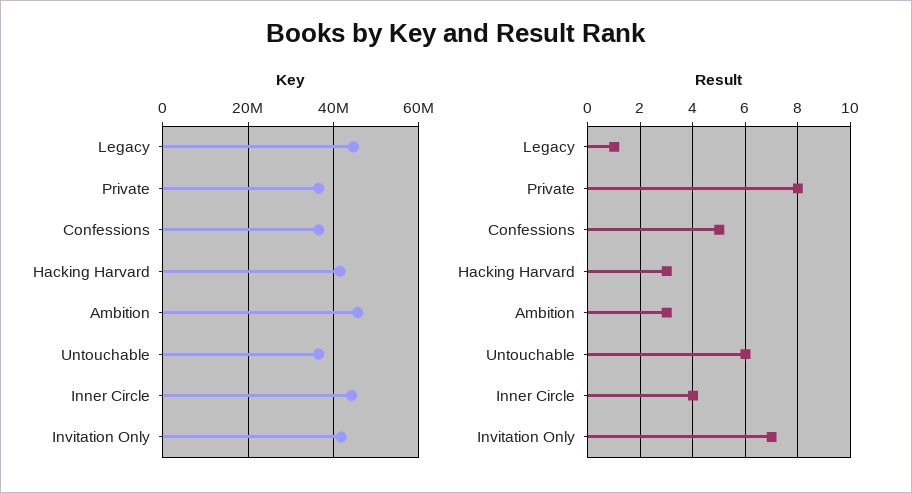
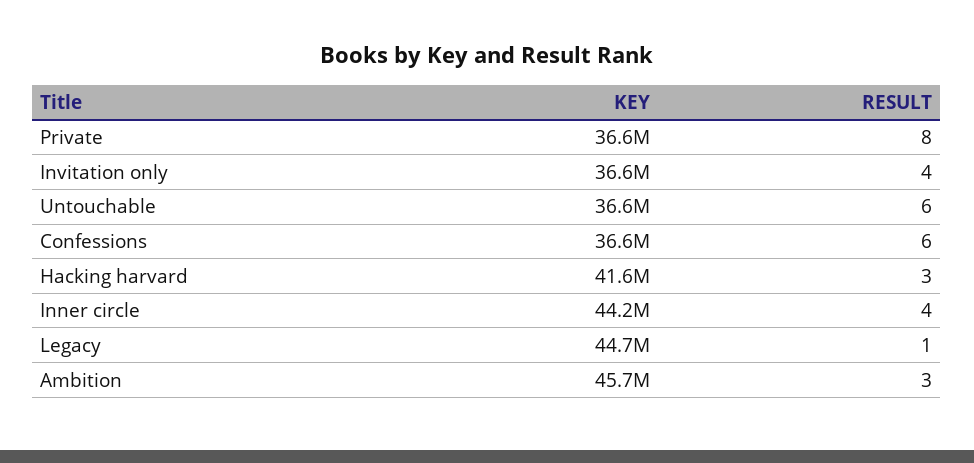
  {
    "Key": {
      "Legacy": 44700000,
      "Private": 36600000,
      "Confessions": 36600000,
      "Hacking Harvard": 41600000,
      "Ambition": 45700000,
      "Untouchable": 36600000,
      "Inner Circle": 44200000,
-     "Invitation Only": 42000000
+     "Invitation Only": 36600000
    },
    "Result": {
      "Legacy": 1,
      "Private": 8,
-     "Confessions": 5,
+     "Confessions": 6,
      "Hacking Harvard": 3,
      "Ambition": 3,
      "Untouchable": 6,
      "Inner Circle": 4,
-     "Invitation Only": 7
+     "Invitation Only": 4
    }
  }

